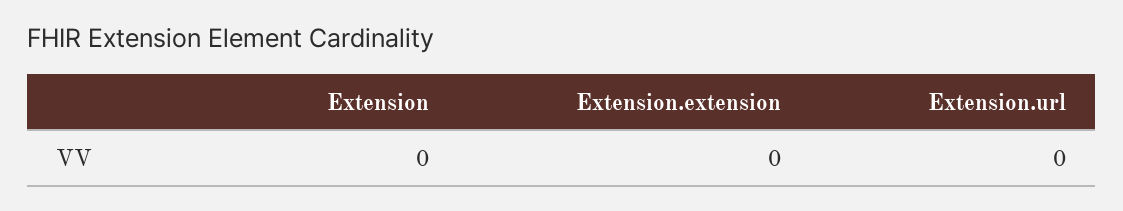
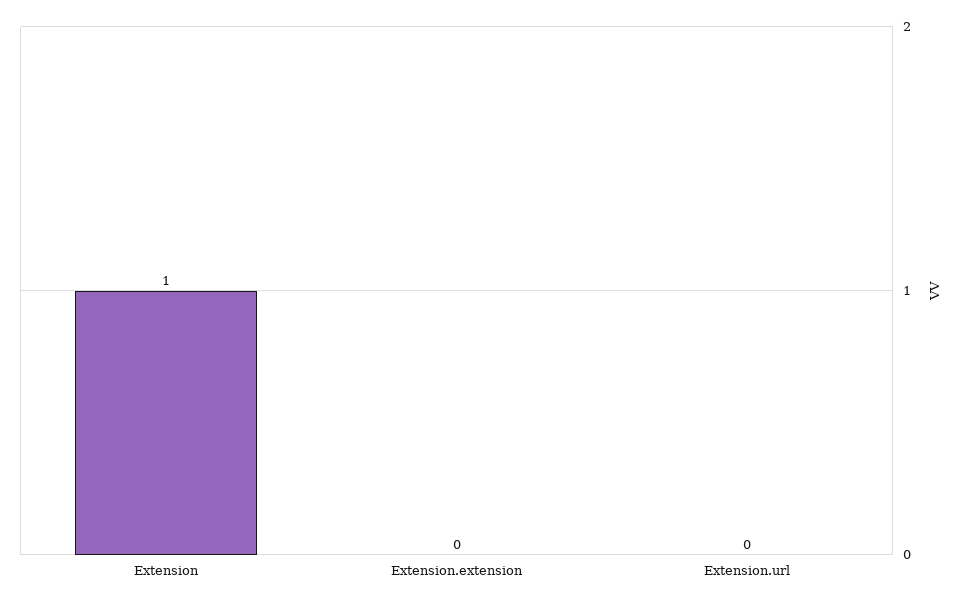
  {
-   "Extension": 0,
+   "Extension": 1,
    "Extension.extension": 0,
    "Extension.url": 0
  }

